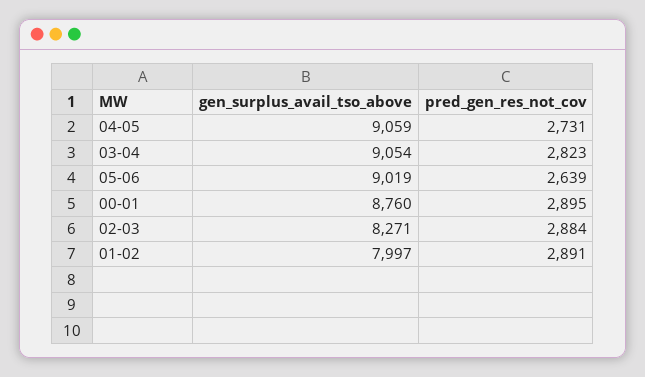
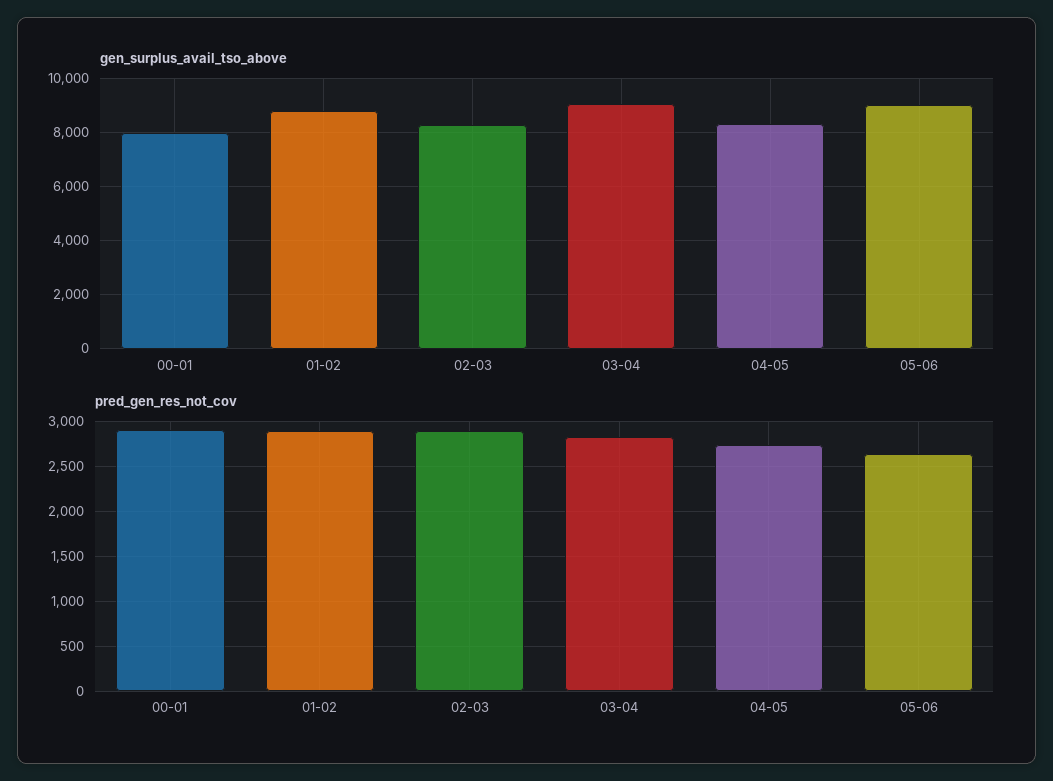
  {
    "gen_surplus_avail_tso_above": {
-     "04-05": 9059,
+     "04-05": 8250,
      "03-04": 9054,
      "05-06": 9019,
-     "00-01": 8760,
+     "00-01": 8000,
      "02-03": 8271,
-     "01-02": 7997
+     "01-02": 8750
    },
    "pred_gen_res_not_cov": {
      "04-05": 2731,
      "03-04": 2823,
      "05-06": 2639,
      "00-01": 2895,
      "02-03": 2884,
      "01-02": 2891
    }
  }

